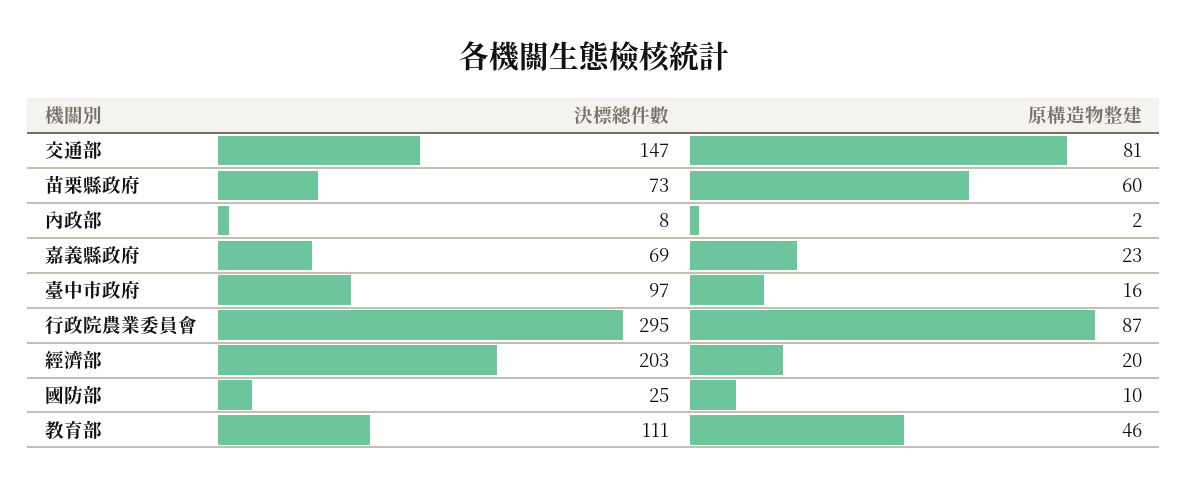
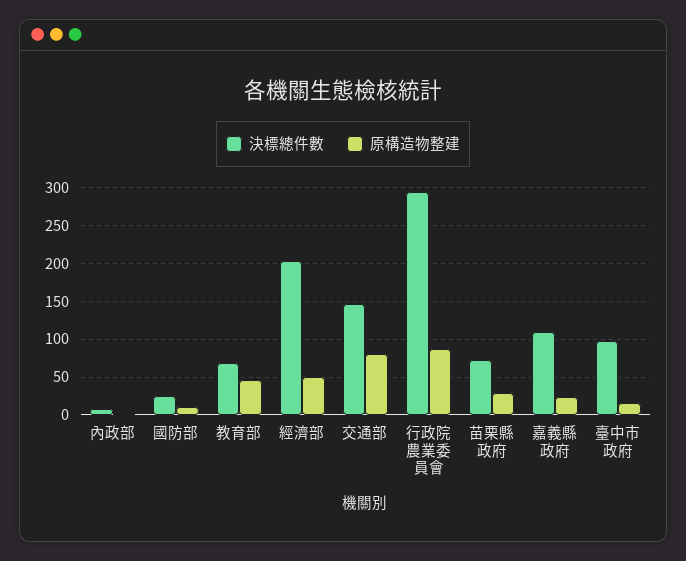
  {
    "決標總件數": {
      "交通部": 147,
      "苗栗縣政府": 73,
      "內政部": 8,
-     "嘉義縣政府": 69,
+     "嘉義縣政府": 110,
      "臺中市政府": 97,
      "行政院農業委員會": 295,
      "經濟部": 203,
      "國防部": 25,
-     "教育部": 111
+     "教育部": 70
    },
    "原構造物整建": {
      "交通部": 81,
-     "苗栗縣政府": 60,
+     "苗栗縣政府": 30,
      "內政部": 2,
      "嘉義縣政府": 23,
      "臺中市政府": 16,
      "行政院農業委員會": 87,
-     "經濟部": 20,
+     "經濟部": 50,
      "國防部": 10,
      "教育部": 46
    }
  }

